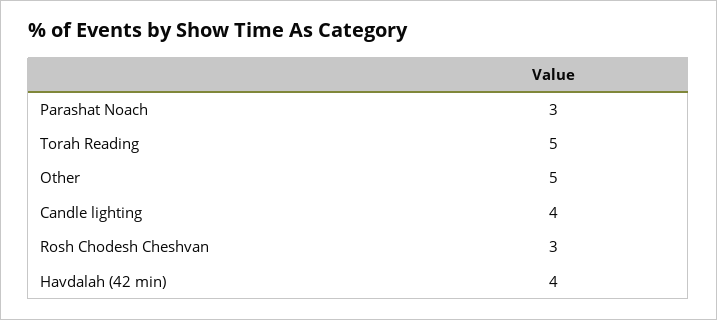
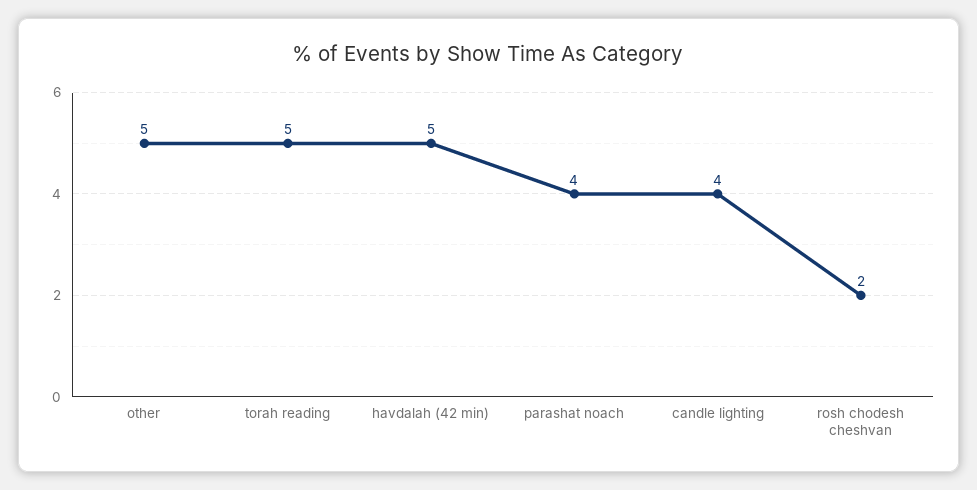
  {
-   "Parashat Noach": 3,
+   "Parashat Noach": 4,
    "Torah Reading": 5,
    "Other": 5,
    "Candle lighting": 4,
-   "Rosh Chodesh Cheshvan": 3,
+   "Rosh Chodesh Cheshvan": 2,
-   "Havdalah (42 min)": 4
+   "Havdalah (42 min)": 5
  }

